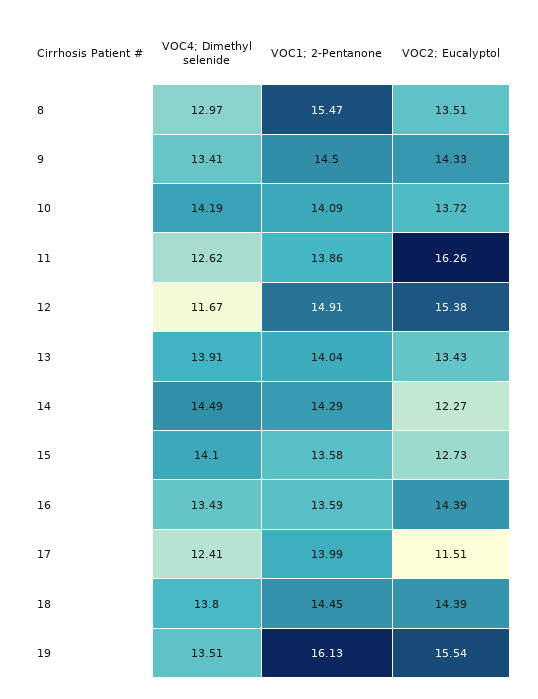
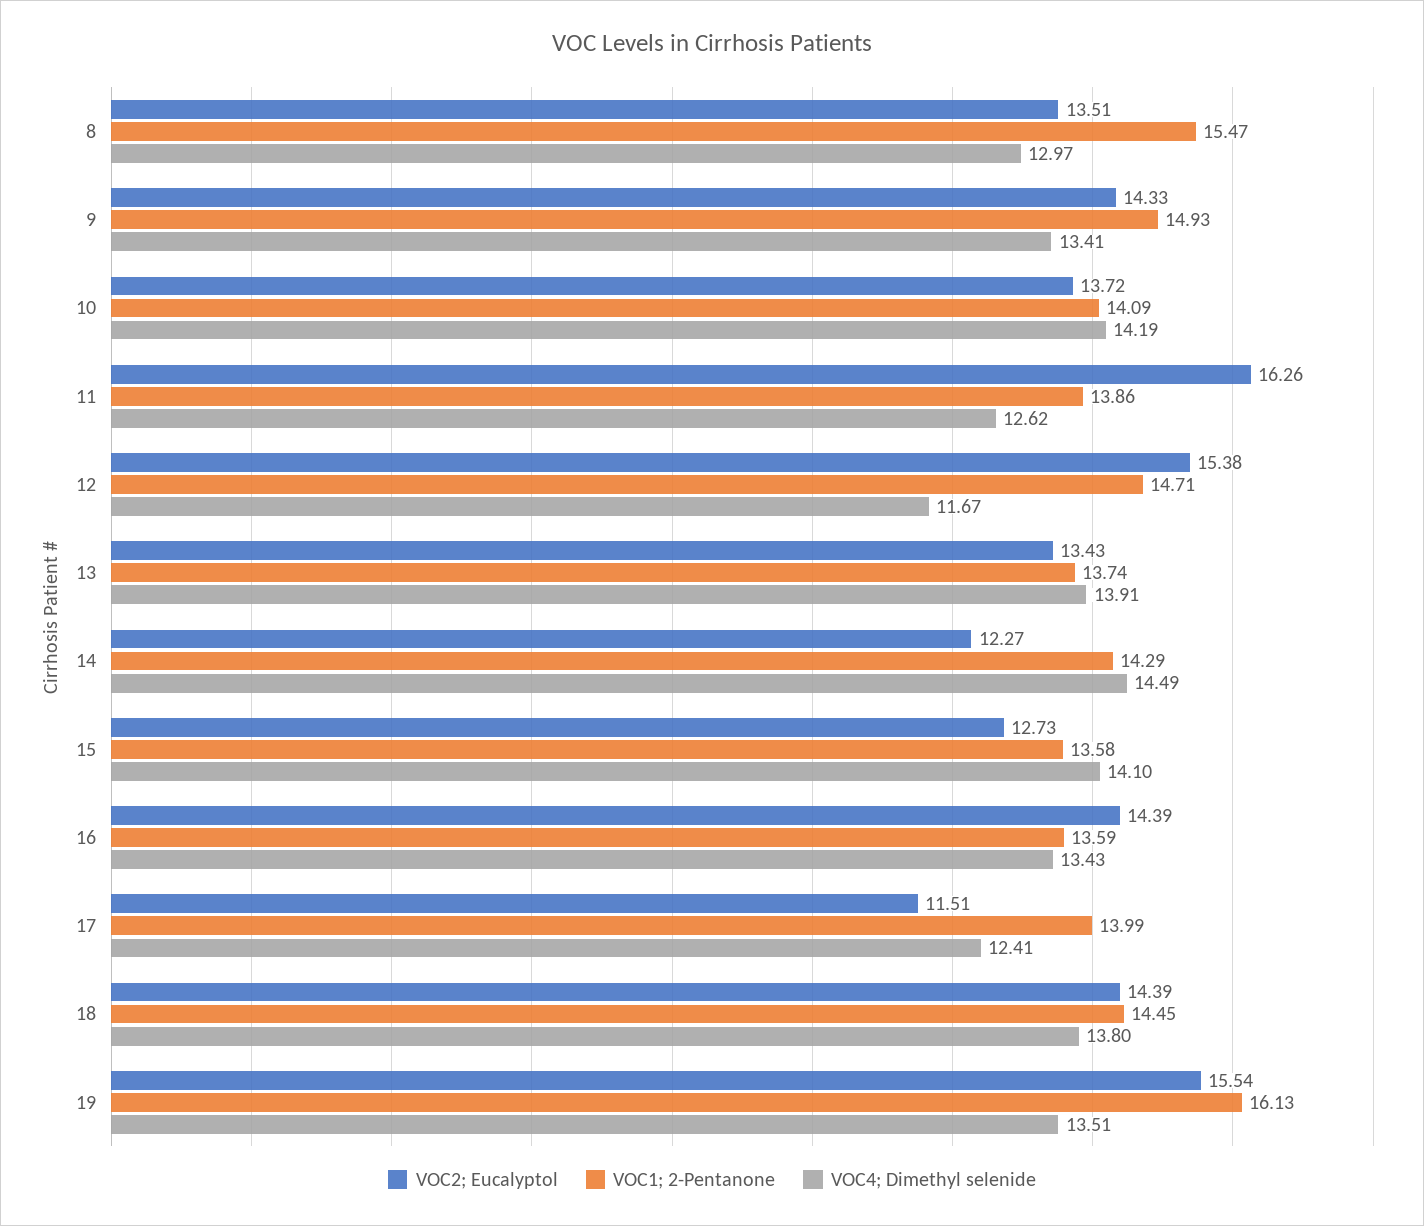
  {
    "VOC4; Dimethyl selenide": {
      "8": 12.97,
      "9": 13.41,
      "10": 14.19,
      "11": 12.62,
      "12": 11.67,
      "13": 13.91,
      "14": 14.49,
      "15": 14.1,
      "16": 13.43,
      "17": 12.41,
      "18": 13.8,
      "19": 13.51
    },
    "VOC1; 2-Pentanone": {
      "8": 15.47,
-     "9": 14.5,
+     "9": 14.93,
      "10": 14.09,
      "11": 13.86,
-     "12": 14.91,
+     "12": 14.71,
-     "13": 14.04,
+     "13": 13.74,
      "14": 14.29,
      "15": 13.58,
      "16": 13.59,
      "17": 13.99,
      "18": 14.45,
      "19": 16.13
    },
    "VOC2; Eucalyptol": {
      "8": 13.51,
      "9": 14.33,
      "10": 13.72,
      "11": 16.26,
      "12": 15.38,
      "13": 13.43,
      "14": 12.27,
      "15": 12.73,
      "16": 14.39,
      "17": 11.51,
      "18": 14.39,
      "19": 15.54
    }
  }

